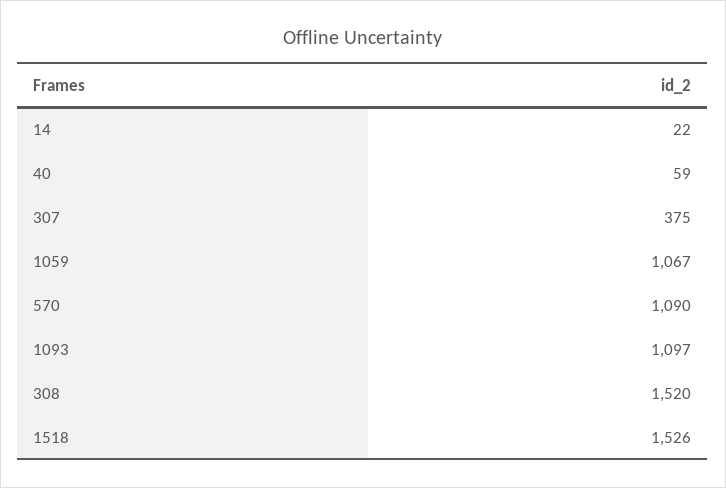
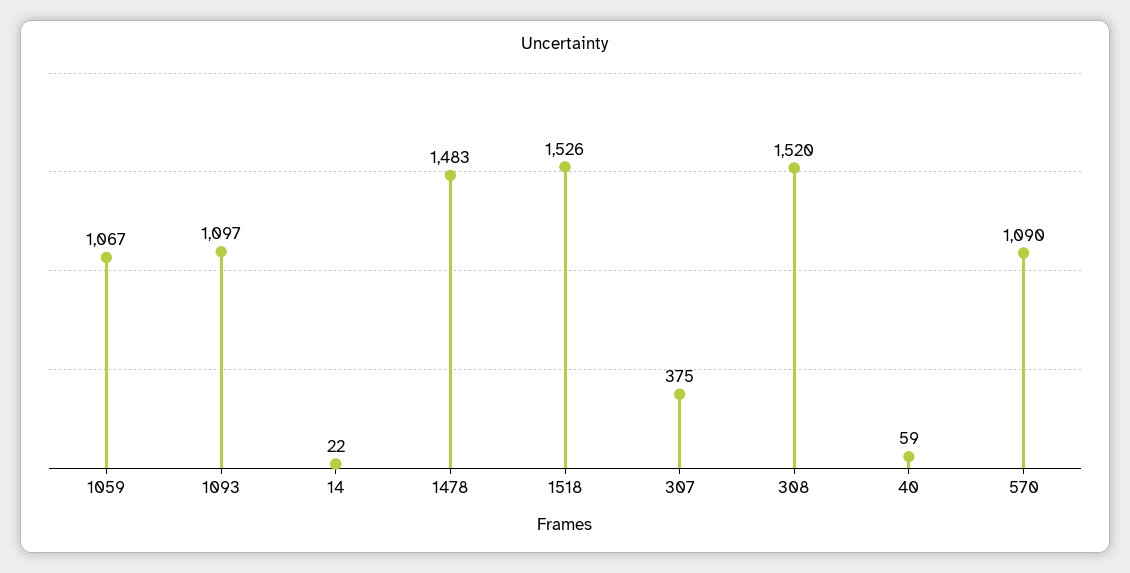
  {
    "14": 22,
    "40": 59,
    "307": 375,
    "1059": 1067,
    "570": 1090,
    "1093": 1097,
    "308": 1520,
-   "1518": 1526
+   "1518": 1526,
+   "1478": 1483
  }

